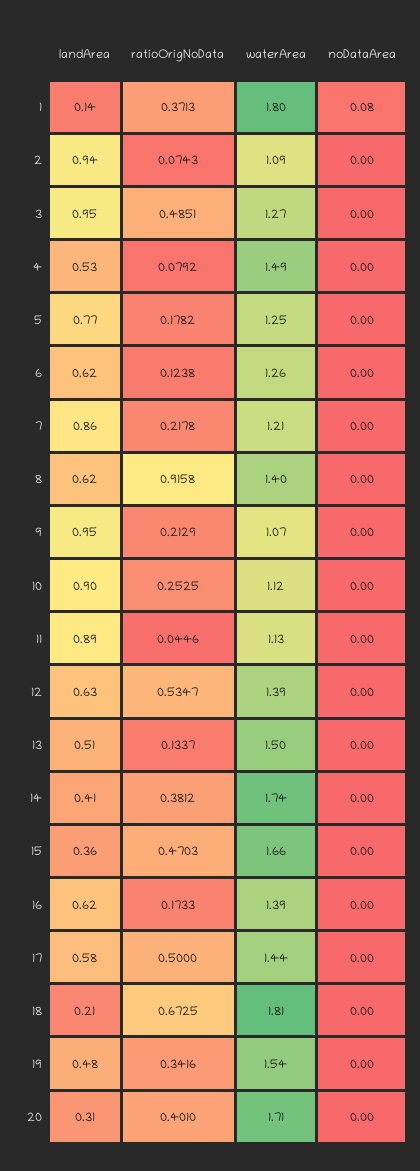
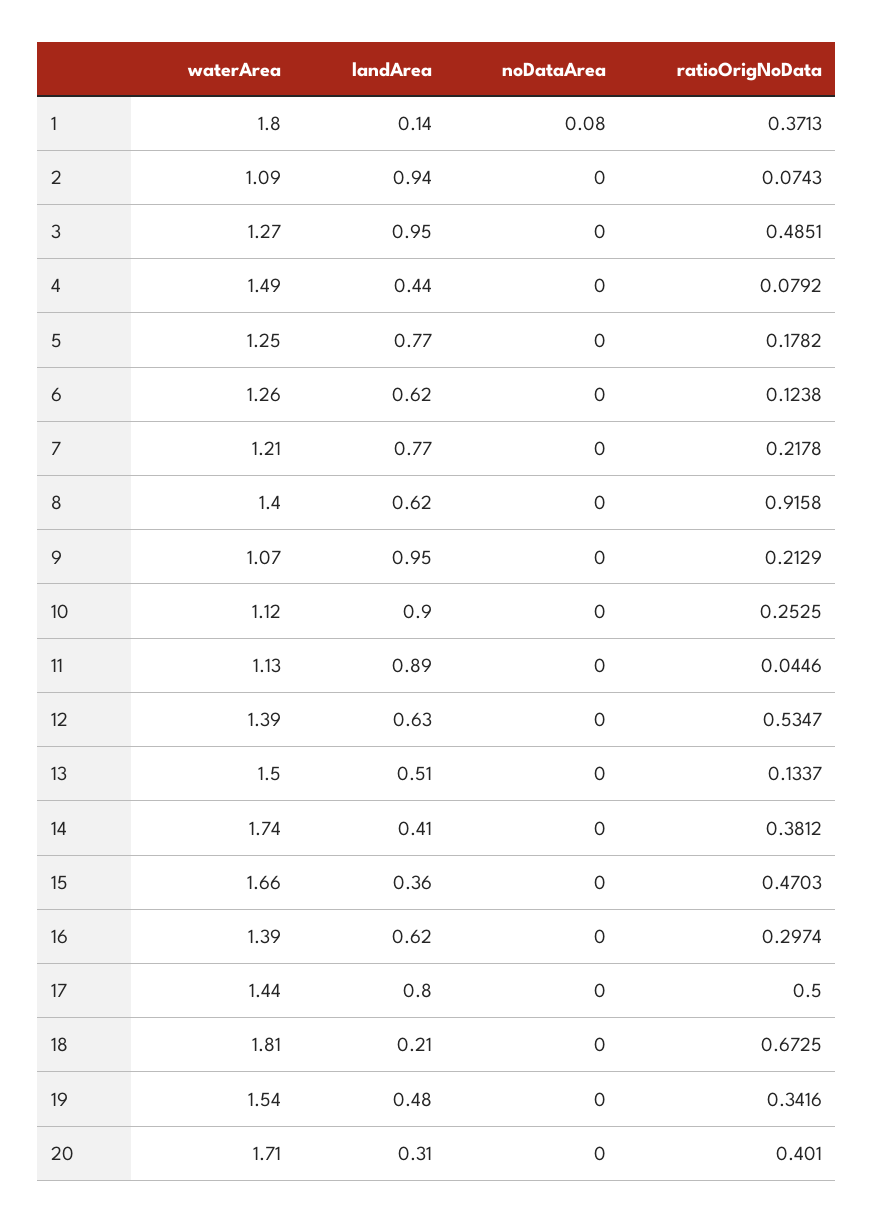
  {
    "landArea": {
      "1": 0.14,
      "2": 0.94,
      "3": 0.95,
-     "4": 0.53,
+     "4": 0.44,
      "5": 0.77,
      "6": 0.62,
-     "7": 0.86,
+     "7": 0.77,
      "8": 0.62,
      "9": 0.95,
      "10": 0.9,
      "11": 0.89,
      "12": 0.63,
      "13": 0.51,
      "14": 0.41,
      "15": 0.36,
      "16": 0.62,
-     "17": 0.58,
+     "17": 0.8,
      "18": 0.21,
      "19": 0.48,
      "20": 0.31
    },
    "ratioOrigNoData": {
      "1": 0.3713,
      "2": 0.0743,
      "3": 0.4851,
      "4": 0.0792,
      "5": 0.1782,
      "6": 0.1238,
      "7": 0.2178,
      "8": 0.9158,
      "9": 0.2129,
      "10": 0.2525,
      "11": 0.0446,
      "12": 0.5347,
      "13": 0.1337,
      "14": 0.3812,
      "15": 0.4703,
-     "16": 0.1733,
+     "16": 0.2974,
      "17": 0.5,
      "18": 0.6725,
      "19": 0.3416,
      "20": 0.401
    },
    "waterArea": {
      "1": 1.8,
      "2": 1.09,
      "3": 1.27,
      "4": 1.49,
      "5": 1.25,
      "6": 1.26,
      "7": 1.21,
      "8": 1.4,
      "9": 1.07,
      "10": 1.12,
      "11": 1.13,
      "12": 1.39,
      "13": 1.5,
      "14": 1.74,
      "15": 1.66,
      "16": 1.39,
      "17": 1.44,
      "18": 1.81,
      "19": 1.54,
      "20": 1.71
    },
    "noDataArea": {
      "1": 0.08,
      "2": 0,
      "3": 0,
      "4": 0,
      "5": 0,
      "6": 0,
      "7": 0,
      "8": 0,
      "9": 0,
      "10": 0,
      "11": 0,
      "12": 0,
      "13": 0,
      "14": 0,
      "15": 0,
      "16": 0,
      "17": 0,
      "18": 0,
      "19": 0,
      "20": 0
    }
  }

